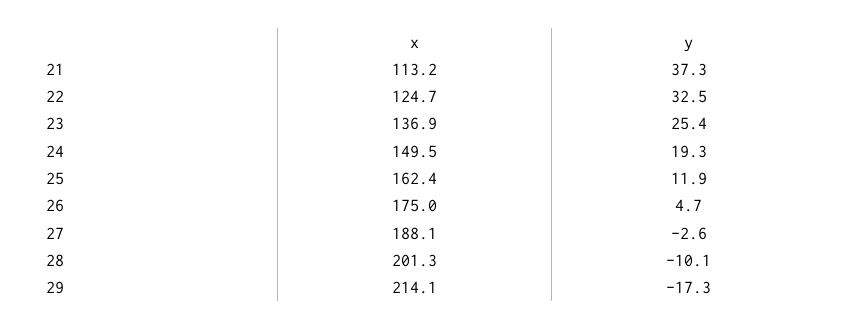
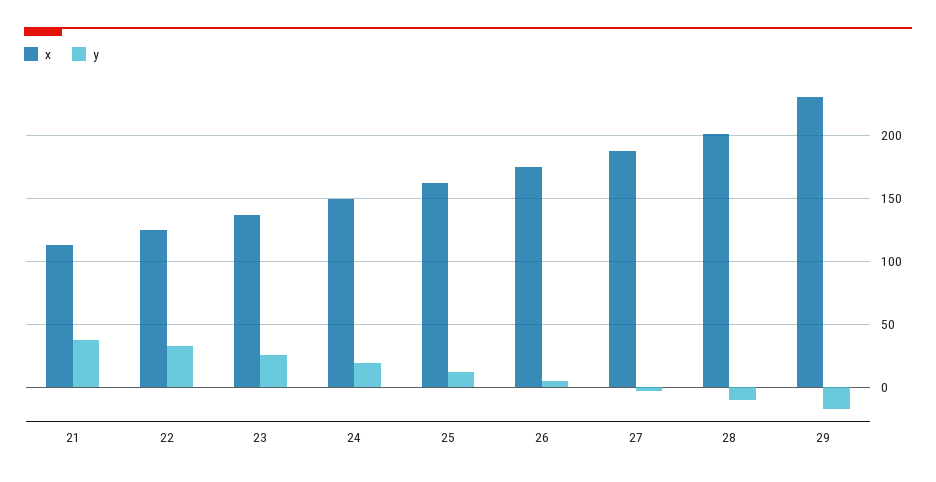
  {
    "x": {
      "21": 113.2,
      "22": 124.7,
      "23": 136.9,
      "24": 149.5,
      "25": 162.4,
      "26": 175,
      "27": 188.1,
      "28": 201.3,
-     "29": 214.1
+     "29": 230
    },
    "y": {
      "21": 37.3,
      "22": 32.5,
      "23": 25.4,
      "24": 19.3,
      "25": 11.9,
      "26": 4.7,
      "27": -2.6,
      "28": -10.1,
      "29": -17.3
    }
  }

